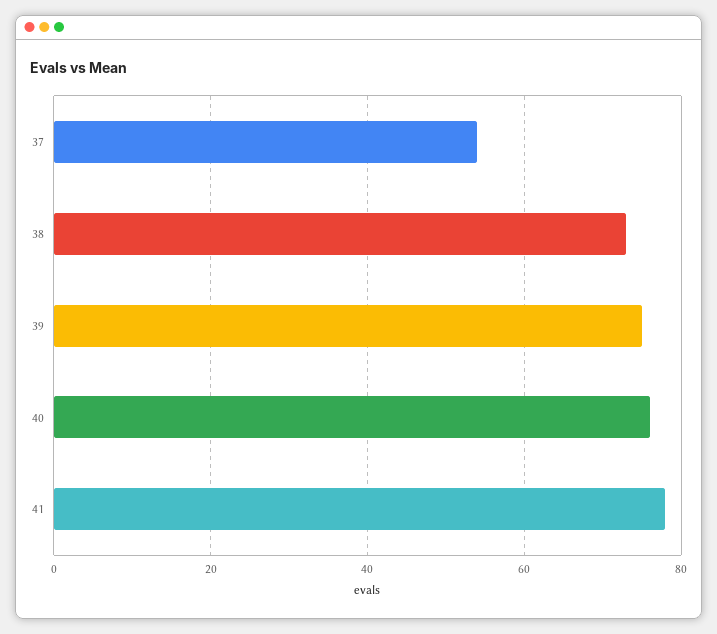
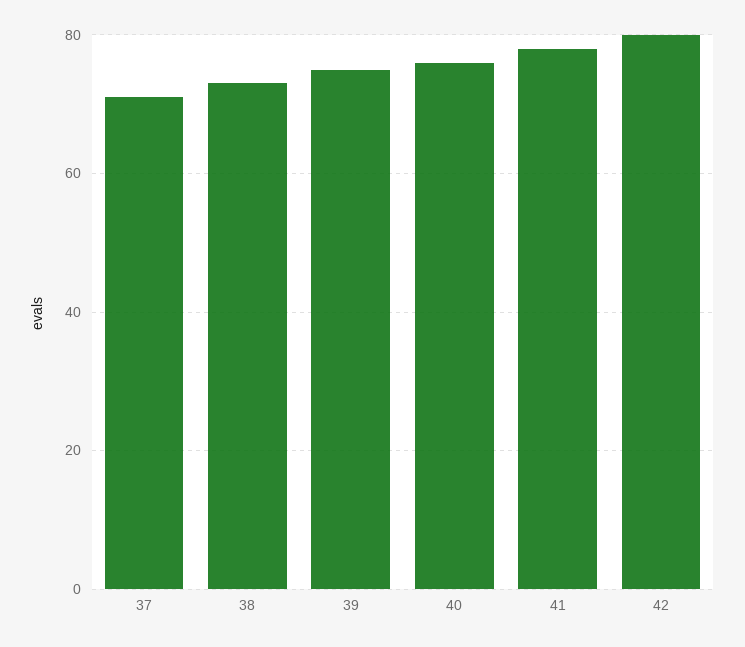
  {
-   "37": 55,
+   "37": 70,
    "38": 75,
    "39": 75,
    "40": 75,
-   "41": 80
+   "41": 80,
+   "42": 80
  }

